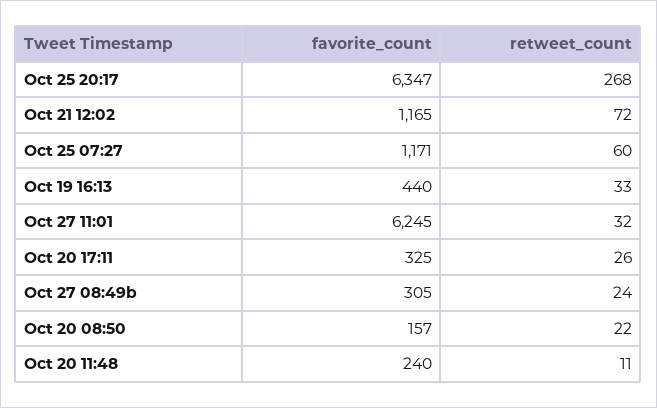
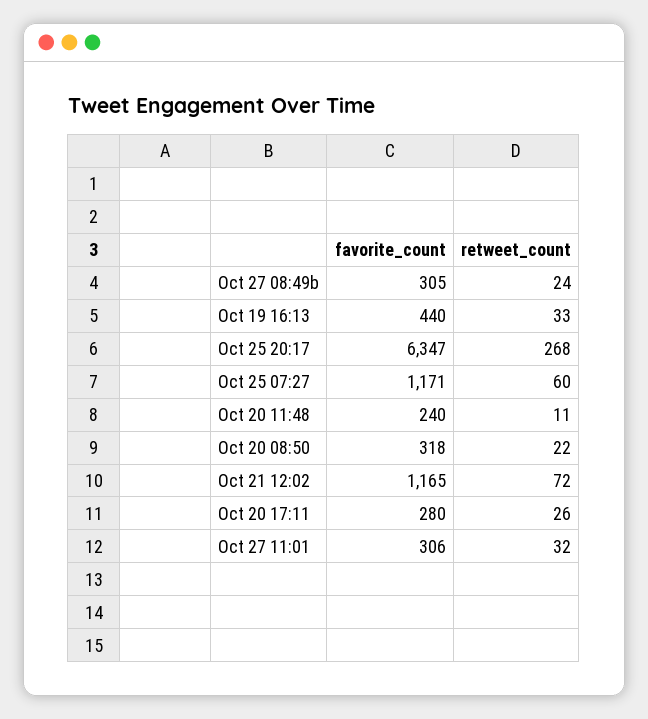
  {
    "favorite_count": {
      "Oct 25 20:17": 6347,
      "Oct 21 12:02": 1165,
      "Oct 25 07:27": 1171,
      "Oct 19 16:13": 440,
-     "Oct 27 11:01": 6245,
+     "Oct 27 11:01": 306,
-     "Oct 20 17:11": 325,
+     "Oct 20 17:11": 280,
      "Oct 27 08:49b": 305,
-     "Oct 20 08:50": 157,
+     "Oct 20 08:50": 318,
      "Oct 20 11:48": 240
    },
    "retweet_count": {
      "Oct 25 20:17": 268,
      "Oct 21 12:02": 72,
      "Oct 25 07:27": 60,
      "Oct 19 16:13": 33,
      "Oct 27 11:01": 32,
      "Oct 20 17:11": 26,
      "Oct 27 08:49b": 24,
      "Oct 20 08:50": 22,
      "Oct 20 11:48": 11
    }
  }

